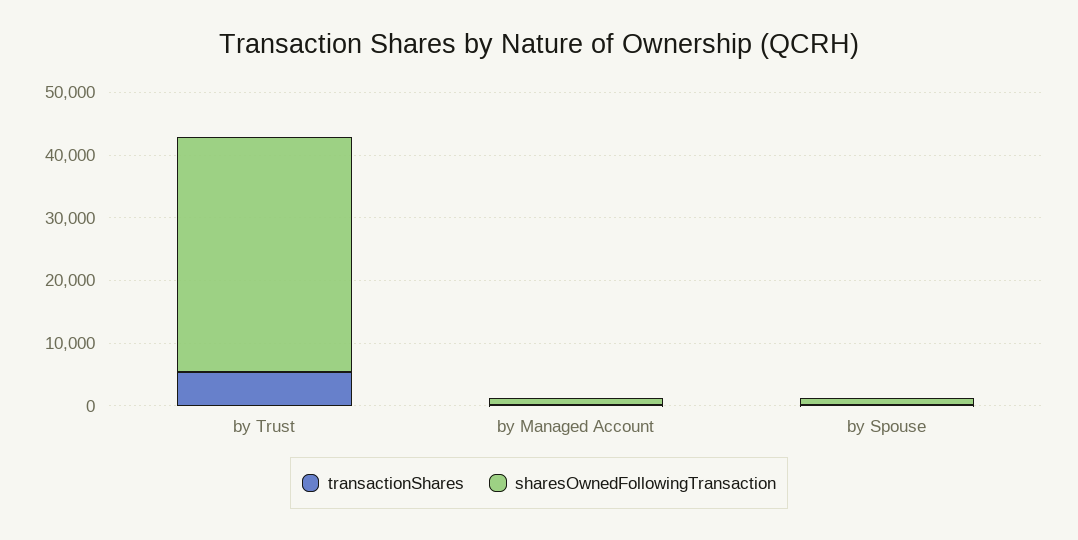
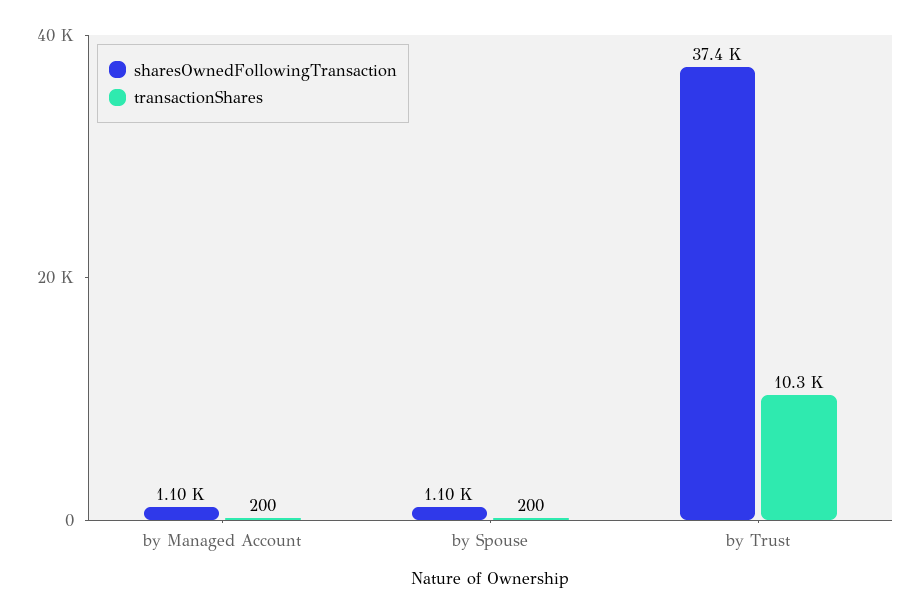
  {
    "transactionShares": {
-     "by Trust": 6000,
+     "by Trust": 10300,
      "by Managed Account": 200,
      "by Spouse": 200
    },
    "sharesOwnedFollowingTransaction": {
      "by Trust": 37400,
      "by Managed Account": 1100,
      "by Spouse": 1100
    }
  }

